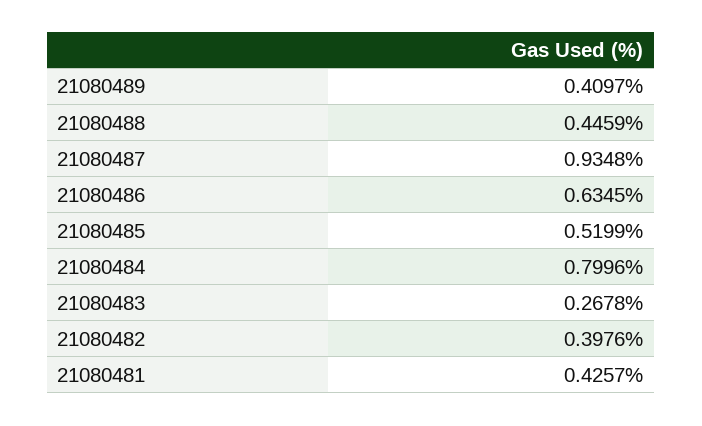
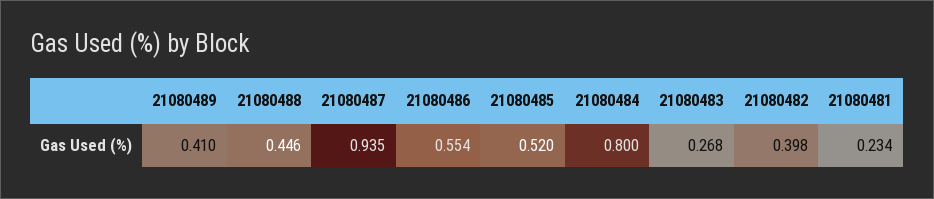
  {
    "21080489": 0.4097,
    "21080488": 0.4459,
    "21080487": 0.9348,
-   "21080486": 0.6345,
+   "21080486": 0.554,
    "21080485": 0.5199,
    "21080484": 0.7996,
    "21080483": 0.2678,
    "21080482": 0.3976,
-   "21080481": 0.4257
+   "21080481": 0.234
  }

